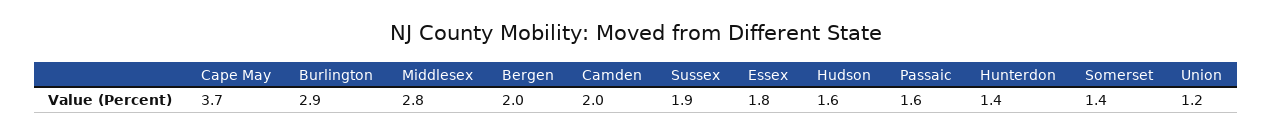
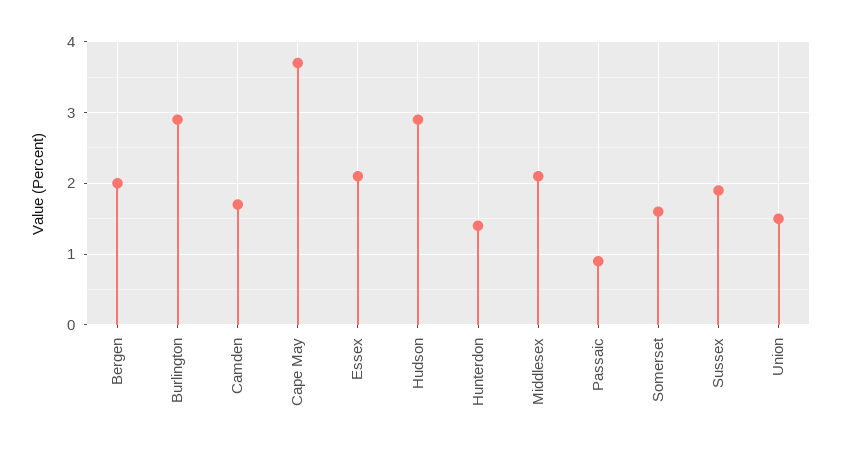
  {
    "Cape May": 3.7,
    "Burlington": 2.9,
-   "Middlesex": 2.8,
+   "Middlesex": 2.1,
    "Bergen": 2,
-   "Camden": 2,
+   "Camden": 1.7,
    "Sussex": 1.9,
-   "Essex": 1.8,
+   "Essex": 2.1,
-   "Hudson": 1.6,
+   "Hudson": 2.9,
-   "Passaic": 1.6,
+   "Passaic": 0.9,
    "Hunterdon": 1.4,
-   "Somerset": 1.4,
+   "Somerset": 1.6,
-   "Union": 1.2
+   "Union": 1.5
  }

